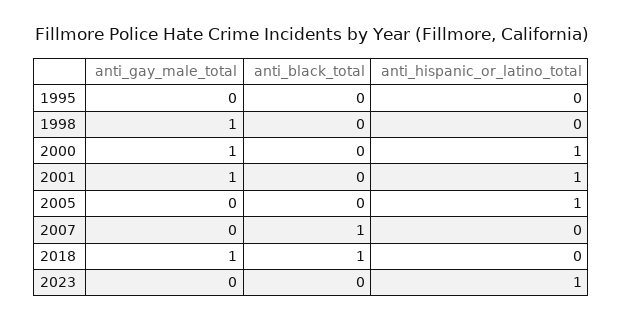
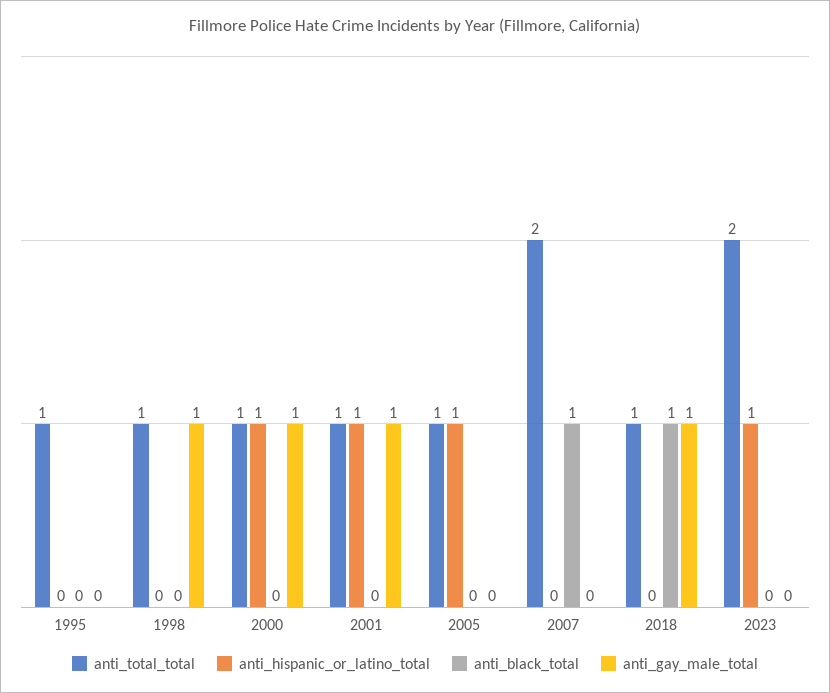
  {
    "anti_gay_male_total": {
      "1995": 0,
      "1998": 1,
      "2000": 1,
      "2001": 1,
      "2005": 0,
      "2007": 0,
      "2018": 1,
      "2023": 0
    },
    "anti_black_total": {
      "1995": 0,
      "1998": 0,
      "2000": 0,
      "2001": 0,
      "2005": 0,
      "2007": 1,
      "2018": 1,
      "2023": 0
    },
    "anti_hispanic_or_latino_total": {
      "1995": 0,
      "1998": 0,
      "2000": 1,
      "2001": 1,
      "2005": 1,
      "2007": 0,
      "2018": 0,
      "2023": 1
-   }
+   },
+   "anti_total_total": {
+     "1995": 1,
+     "1998": 1,
+     "2000": 1,
+     "2001": 1,
+     "2005": 1,
+     "2007": 2,
+     "2018": 1,
+     "2023": 2
+   }
  }

